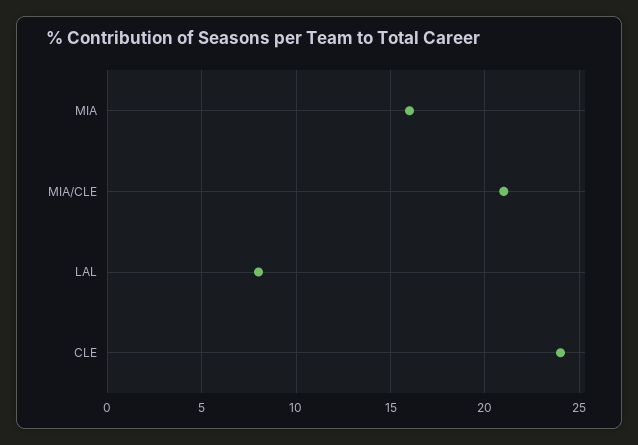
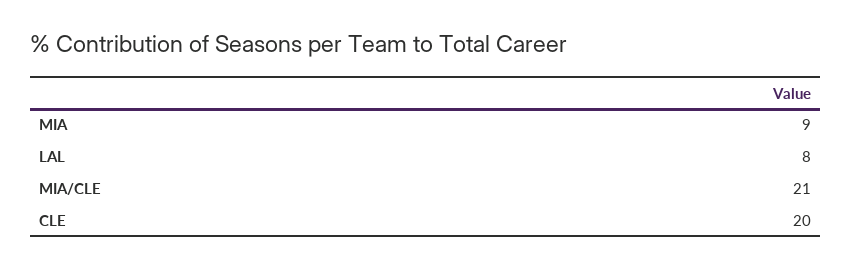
  {
-   "MIA": 16,
+   "MIA": 9,
    "MIA/CLE": 21,
    "LAL": 8,
-   "CLE": 24
+   "CLE": 20
  }

